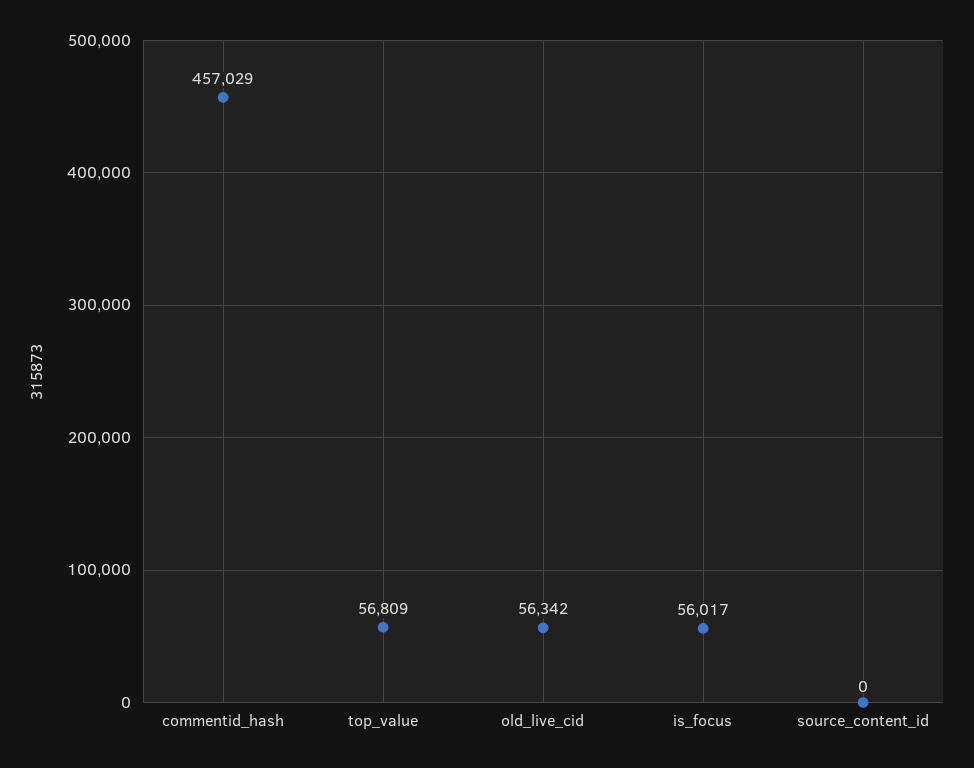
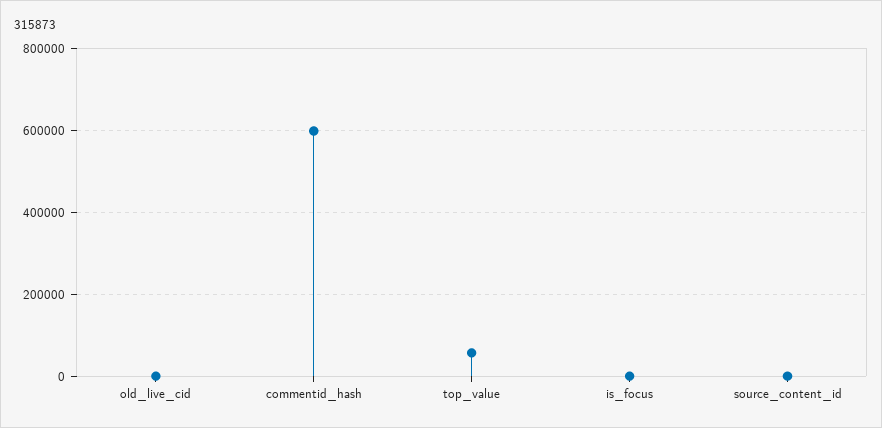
  {
-   "commentid_hash": 457029,
+   "commentid_hash": 600000,
    "top_value": 56809,
-   "old_live_cid": 56342,
+   "old_live_cid": 0,
-   "is_focus": 56017,
+   "is_focus": 0,
    "source_content_id": 0
  }

